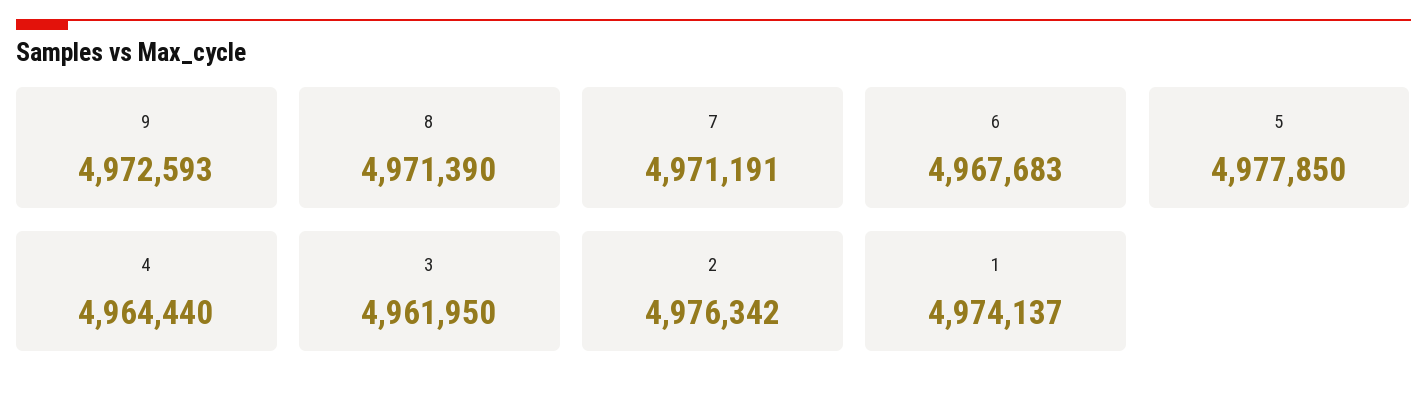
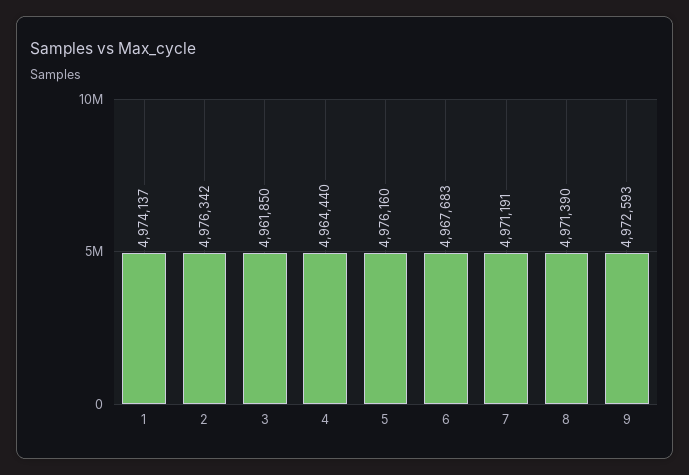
  {
    "9": 4972593,
    "8": 4971390,
    "7": 4971191,
    "6": 4967683,
-   "5": 4977850,
+   "5": 4976160,
    "4": 4964440,
-   "3": 4961950,
+   "3": 4961850,
    "2": 4976342,
    "1": 4974137
  }

